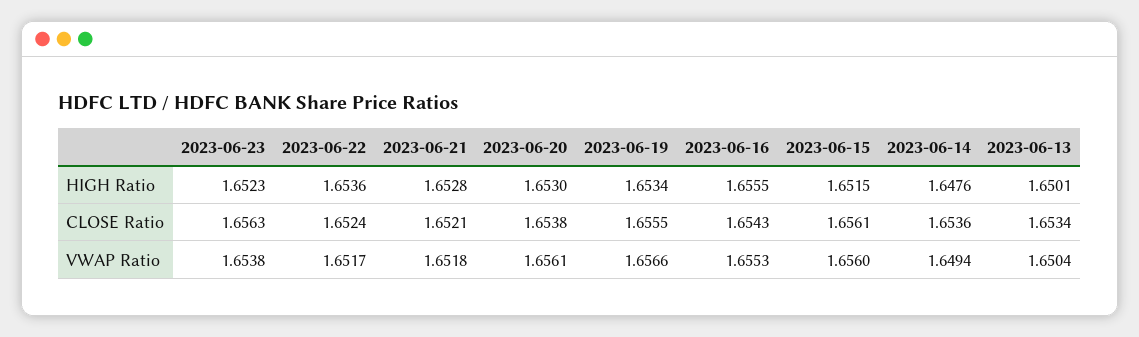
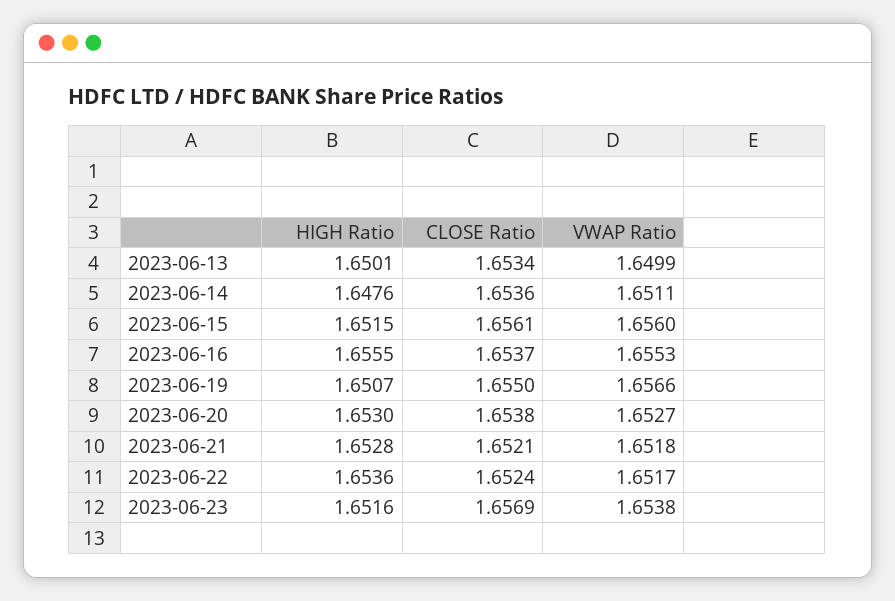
  {
    "2023-06-23": {
-     "HIGH Ratio": 1.6523,
+     "HIGH Ratio": 1.6516,
-     "CLOSE Ratio": 1.6563,
+     "CLOSE Ratio": 1.6569,
      "VWAP Ratio": 1.6538
    },
    "2023-06-22": {
      "HIGH Ratio": 1.6536,
      "CLOSE Ratio": 1.6524,
      "VWAP Ratio": 1.6517
    },
    "2023-06-21": {
      "HIGH Ratio": 1.6528,
      "CLOSE Ratio": 1.6521,
      "VWAP Ratio": 1.6518
    },
    "2023-06-20": {
      "HIGH Ratio": 1.653,
      "CLOSE Ratio": 1.6538,
-     "VWAP Ratio": 1.6561
+     "VWAP Ratio": 1.6527
    },
    "2023-06-19": {
-     "HIGH Ratio": 1.6534,
+     "HIGH Ratio": 1.6507,
-     "CLOSE Ratio": 1.6555,
+     "CLOSE Ratio": 1.655,
      "VWAP Ratio": 1.6566
    },
    "2023-06-16": {
      "HIGH Ratio": 1.6555,
-     "CLOSE Ratio": 1.6543,
+     "CLOSE Ratio": 1.6537,
      "VWAP Ratio": 1.6553
    },
    "2023-06-15": {
      "HIGH Ratio": 1.6515,
      "CLOSE Ratio": 1.6561,
      "VWAP Ratio": 1.656
    },
    "2023-06-14": {
      "HIGH Ratio": 1.6476,
      "CLOSE Ratio": 1.6536,
-     "VWAP Ratio": 1.6494
+     "VWAP Ratio": 1.6511
    },
    "2023-06-13": {
      "HIGH Ratio": 1.6501,
      "CLOSE Ratio": 1.6534,
-     "VWAP Ratio": 1.6504
+     "VWAP Ratio": 1.6499
    }
  }

